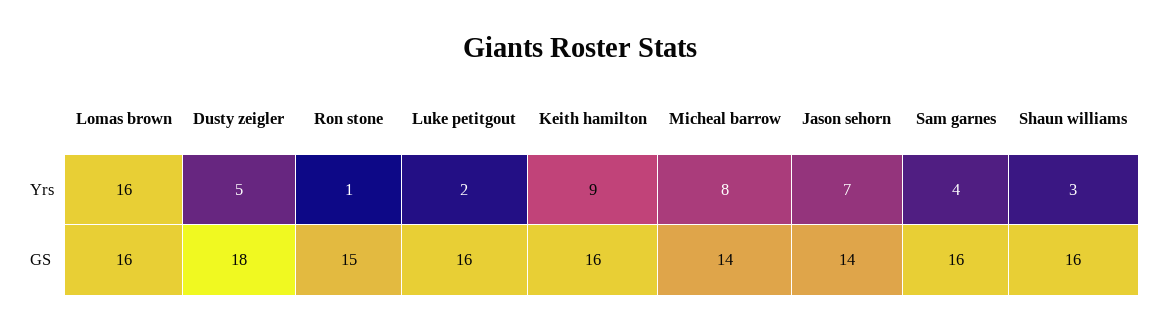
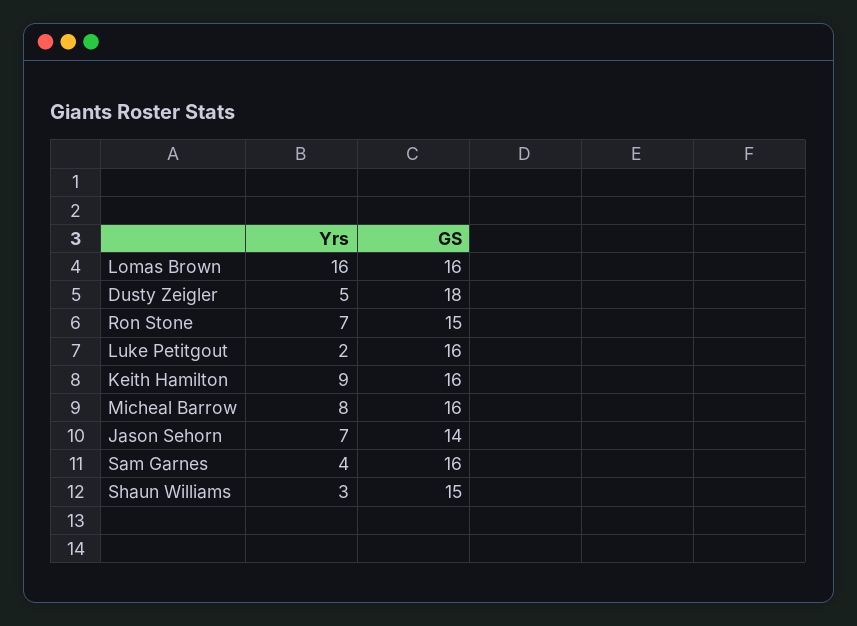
  {
    "Lomas brown": {
      "Yrs": 16,
      "GS": 16
    },
    "Dusty zeigler": {
      "Yrs": 5,
      "GS": 18
    },
    "Ron stone": {
-     "Yrs": 1,
+     "Yrs": 7,
      "GS": 15
    },
    "Luke petitgout": {
      "Yrs": 2,
      "GS": 16
    },
    "Keith hamilton": {
      "Yrs": 9,
      "GS": 16
    },
    "Micheal barrow": {
      "Yrs": 8,
-     "GS": 14
+     "GS": 16
    },
    "Jason sehorn": {
      "Yrs": 7,
      "GS": 14
    },
    "Sam garnes": {
      "Yrs": 4,
      "GS": 16
    },
    "Shaun williams": {
      "Yrs": 3,
-     "GS": 16
+     "GS": 15
    }
  }

